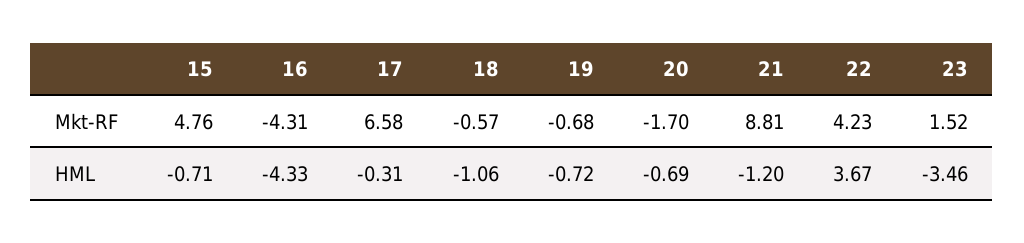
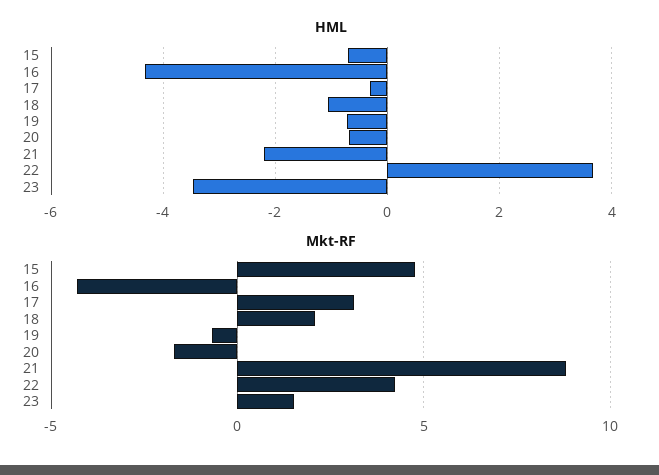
  {
    "Mkt-RF": {
      "15": 4.76,
      "16": -4.31,
-     "17": 6.58,
+     "17": 3,
-     "18": -0.57,
+     "18": 2,
      "19": -0.68,
      "20": -1.7,
      "21": 8.81,
      "22": 4.23,
      "23": 1.52
    },
    "HML": {
      "15": -0.71,
      "16": -4.33,
      "17": -0.31,
      "18": -1.06,
      "19": -0.72,
      "20": -0.69,
-     "21": -1.2,
+     "21": -2.2,
      "22": 3.67,
      "23": -3.46
    }
  }

